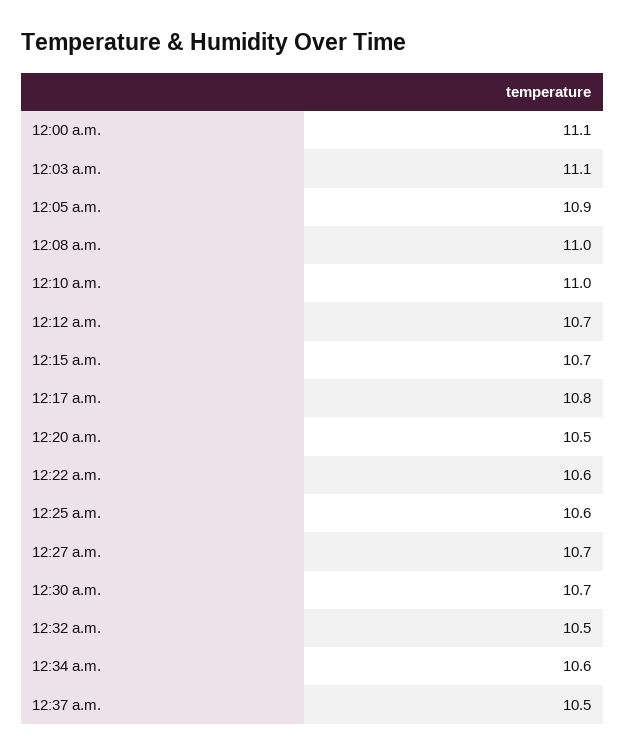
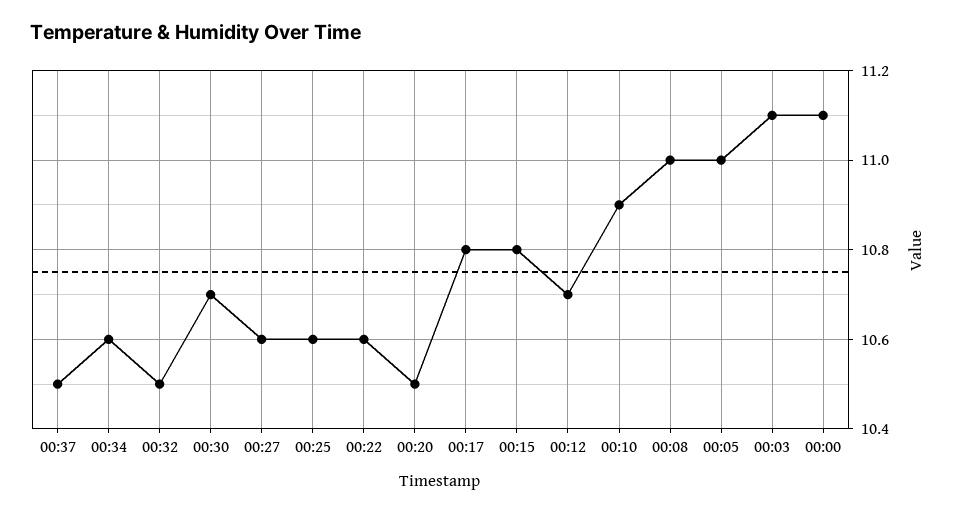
  {
    "12:00 a.m.": 11.1,
    "12:03 a.m.": 11.1,
-   "12:05 a.m.": 10.9,
+   "12:05 a.m.": 11,
    "12:08 a.m.": 11,
-   "12:10 a.m.": 11,
+   "12:10 a.m.": 10.9,
    "12:12 a.m.": 10.7,
-   "12:15 a.m.": 10.7,
+   "12:15 a.m.": 10.8,
    "12:17 a.m.": 10.8,
    "12:20 a.m.": 10.5,
    "12:22 a.m.": 10.6,
    "12:25 a.m.": 10.6,
-   "12:27 a.m.": 10.7,
+   "12:27 a.m.": 10.6,
    "12:30 a.m.": 10.7,
    "12:32 a.m.": 10.5,
    "12:34 a.m.": 10.6,
    "12:37 a.m.": 10.5
  }

